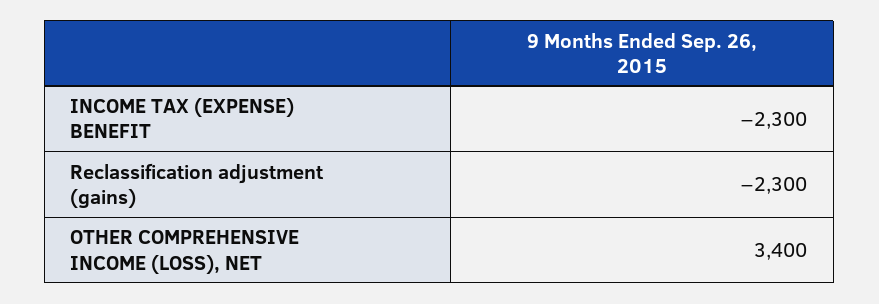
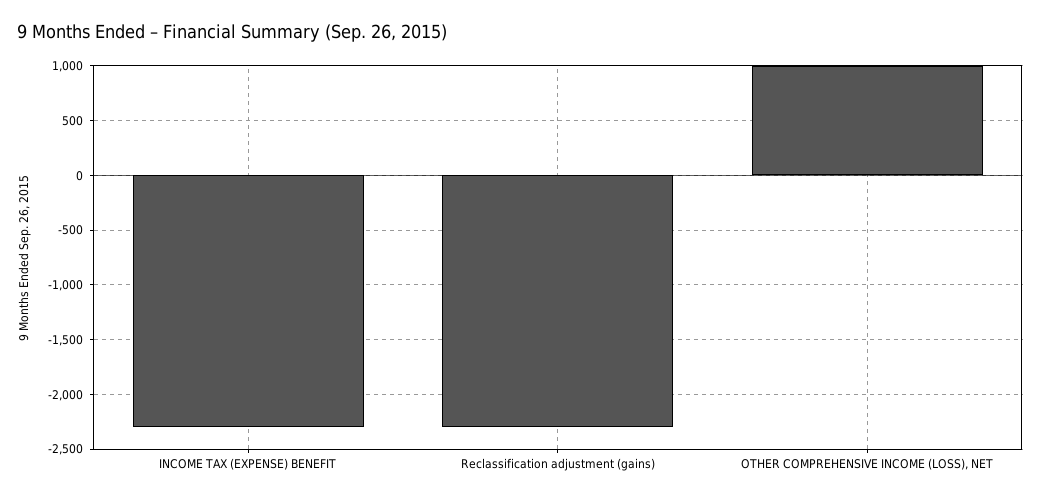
  {
    "INCOME TAX (EXPENSE) BENEFIT": -2300,
    "Reclassification adjustment (gains)": -2300,
-   "OTHER COMPREHENSIVE INCOME (LOSS), NET": 3400
+   "OTHER COMPREHENSIVE INCOME (LOSS), NET": 1000
  }

